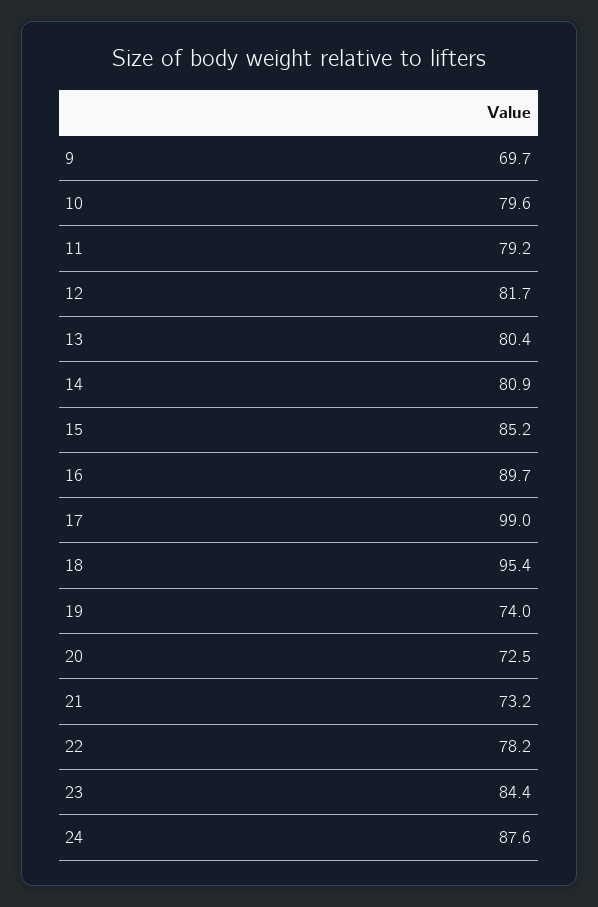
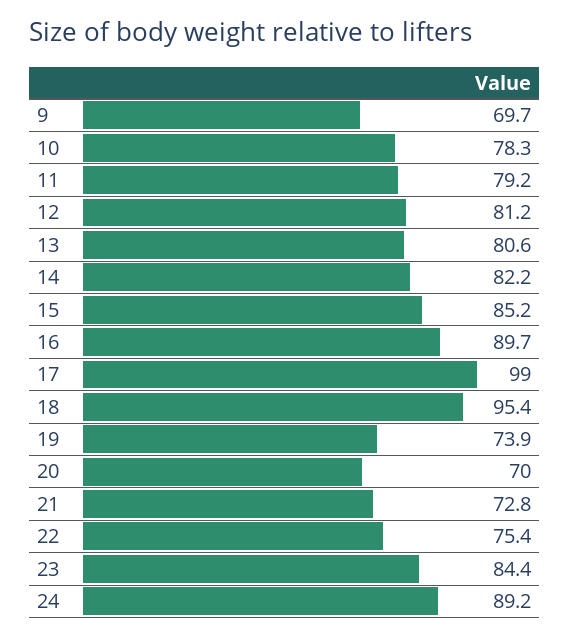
  {
    "9": 69.7,
-   "10": 79.6,
+   "10": 78.3,
    "11": 79.2,
-   "12": 81.7,
+   "12": 81.2,
-   "13": 80.4,
+   "13": 80.6,
-   "14": 80.9,
+   "14": 82.2,
    "15": 85.2,
    "16": 89.7,
    "17": 99,
    "18": 95.4,
-   "19": 74,
+   "19": 73.9,
-   "20": 72.5,
+   "20": 70,
-   "21": 73.2,
+   "21": 72.8,
-   "22": 78.2,
+   "22": 75.4,
    "23": 84.4,
-   "24": 87.6
+   "24": 89.2
  }

